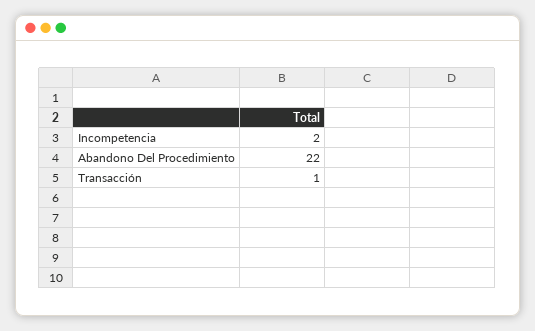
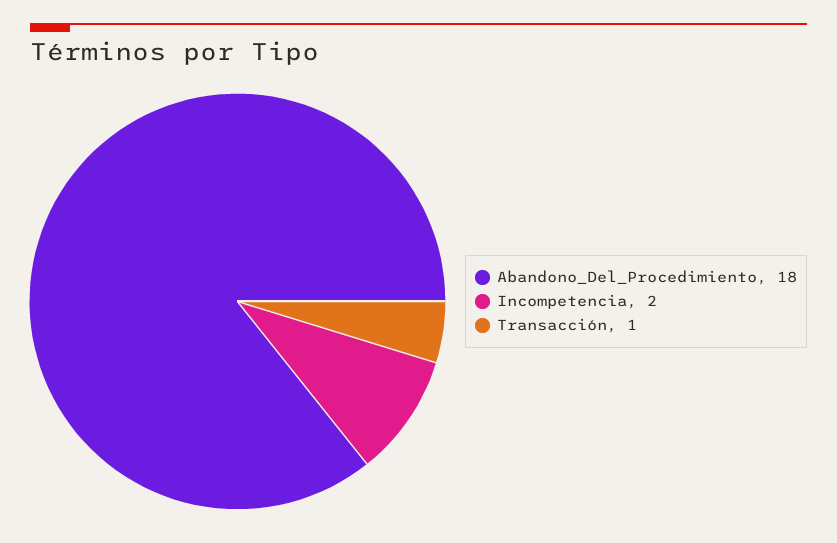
  {
    "Incompetencia": 2,
-   "Abandono Del Procedimiento": 22,
+   "Abandono Del Procedimiento": 18,
    "Transacción": 1
  }

